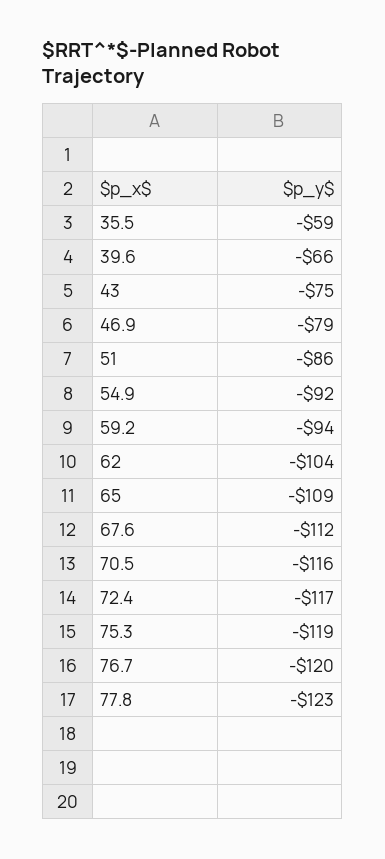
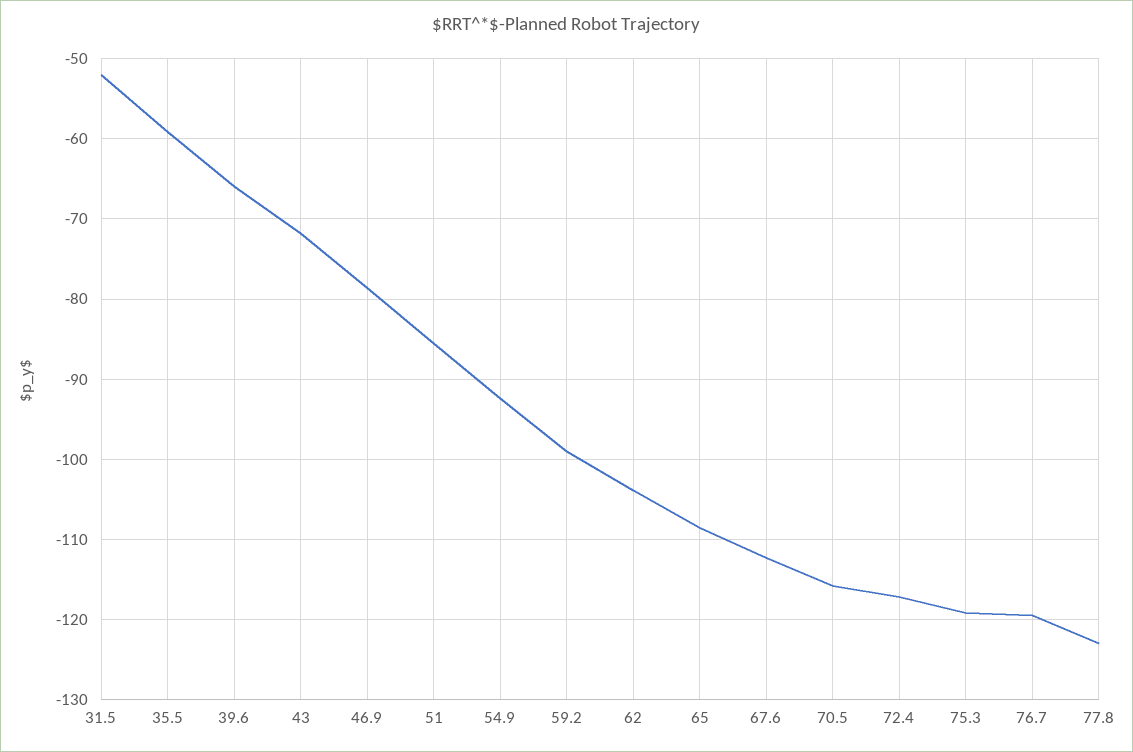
  {
    "35.5": -59,
    "39.6": -66,
-   "43": -75,
+   "43": -72,
    "46.9": -79,
    "51": -86,
    "54.9": -92,
-   "59.2": -94,
+   "59.2": -99,
    "62": -104,
    "65": -109,
    "67.6": -112,
    "70.5": -116,
    "72.4": -117,
    "75.3": -119,
    "76.7": -120,
-   "77.8": -123
+   "77.8": -123,
+   "31.5": -52
  }

